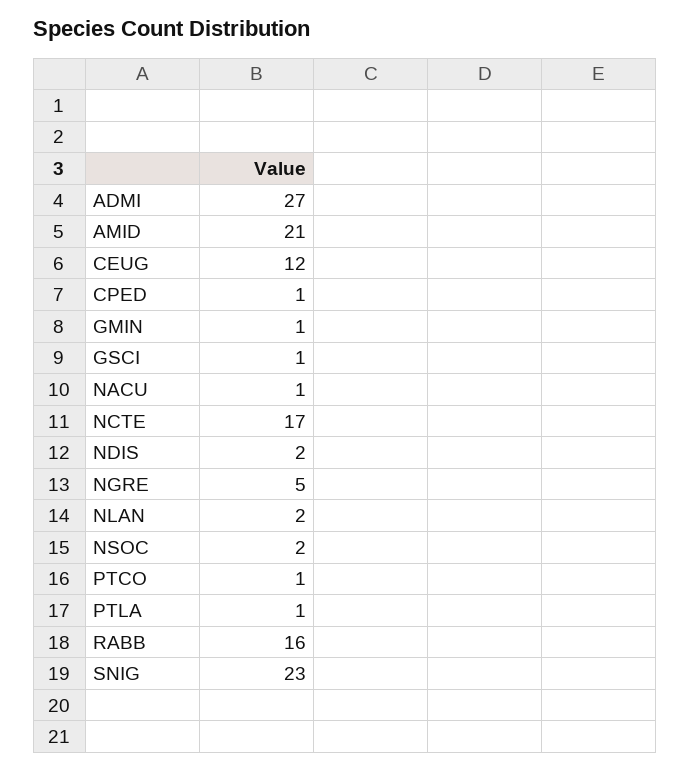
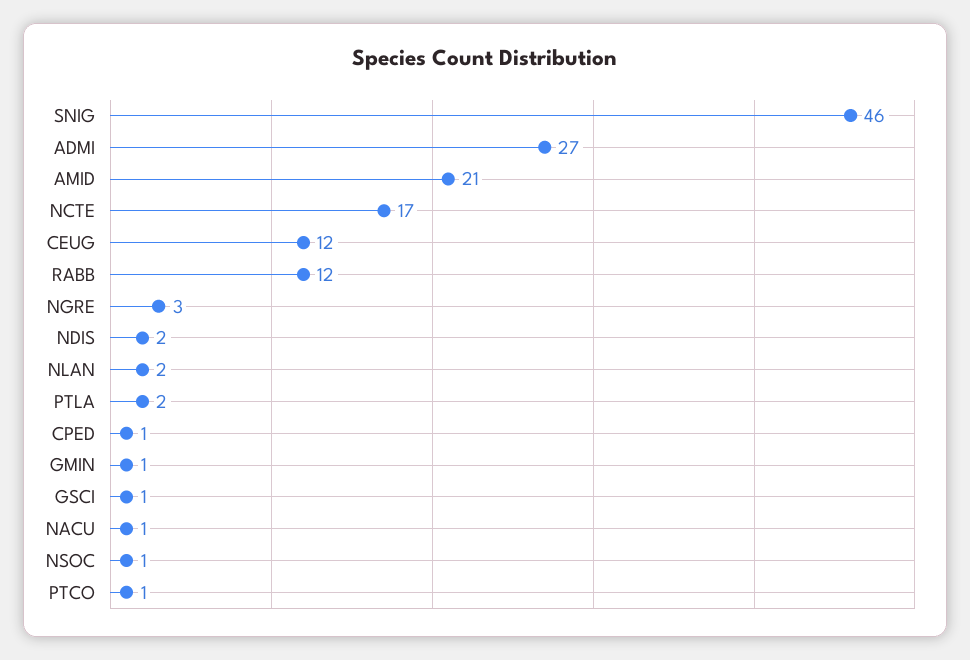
  {
    "ADMI": 27,
    "AMID": 21,
    "CEUG": 12,
    "CPED": 1,
    "GMIN": 1,
    "GSCI": 1,
    "NACU": 1,
    "NCTE": 17,
    "NDIS": 2,
-   "NGRE": 5,
+   "NGRE": 3,
    "NLAN": 2,
-   "NSOC": 2,
+   "NSOC": 1,
    "PTCO": 1,
-   "PTLA": 1,
+   "PTLA": 2,
-   "RABB": 16,
+   "RABB": 12,
-   "SNIG": 23
+   "SNIG": 46
  }

